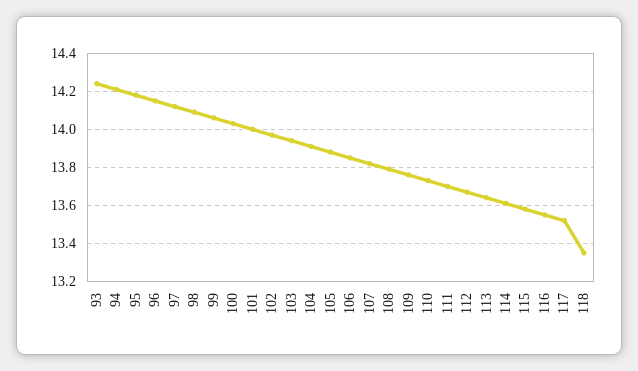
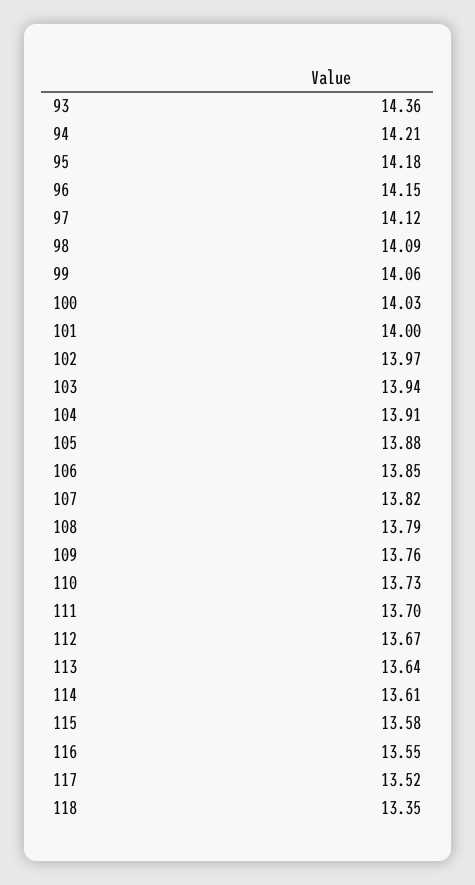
  {
-   "93": 14.25,
+   "93": 14.36,
    "94": 14.21,
    "95": 14.18,
    "96": 14.15,
    "97": 14.12,
    "98": 14.09,
    "99": 14.06,
    "100": 14.03,
    "101": 14,
    "102": 13.97,
    "103": 13.94,
    "104": 13.91,
    "105": 13.88,
    "106": 13.85,
    "107": 13.82,
    "108": 13.79,
    "109": 13.76,
    "110": 13.73,
    "111": 13.7,
    "112": 13.67,
    "113": 13.64,
    "114": 13.61,
    "115": 13.58,
    "116": 13.55,
    "117": 13.52,
    "118": 13.35
  }

